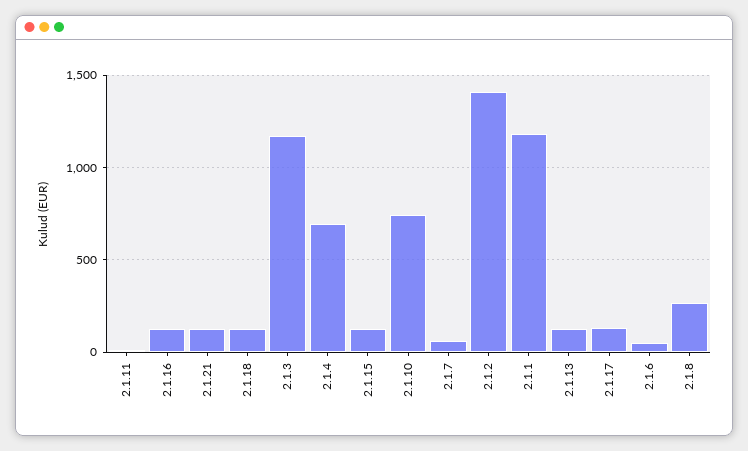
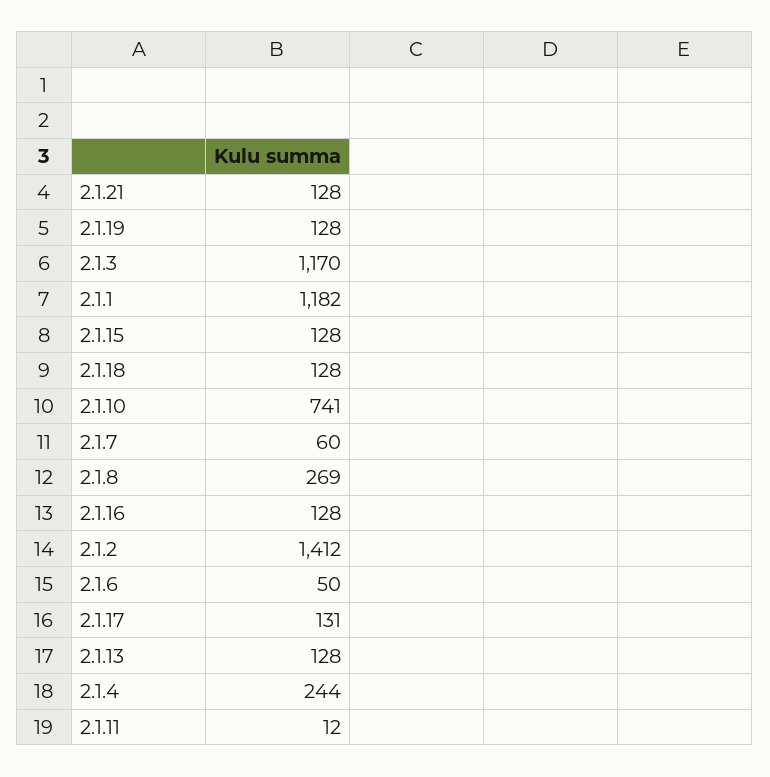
  {
    "2.1.11": 12,
    "2.1.16": 128,
    "2.1.21": 128,
    "2.1.18": 128,
    "2.1.3": 1170,
-   "2.1.4": 700,
+   "2.1.4": 244,
    "2.1.15": 128,
    "2.1.10": 741,
    "2.1.7": 60,
    "2.1.2": 1412,
    "2.1.1": 1182,
    "2.1.13": 128,
    "2.1.17": 131,
    "2.1.6": 50,
-   "2.1.8": 269
+   "2.1.8": 269,
+   "2.1.19": 128
  }

